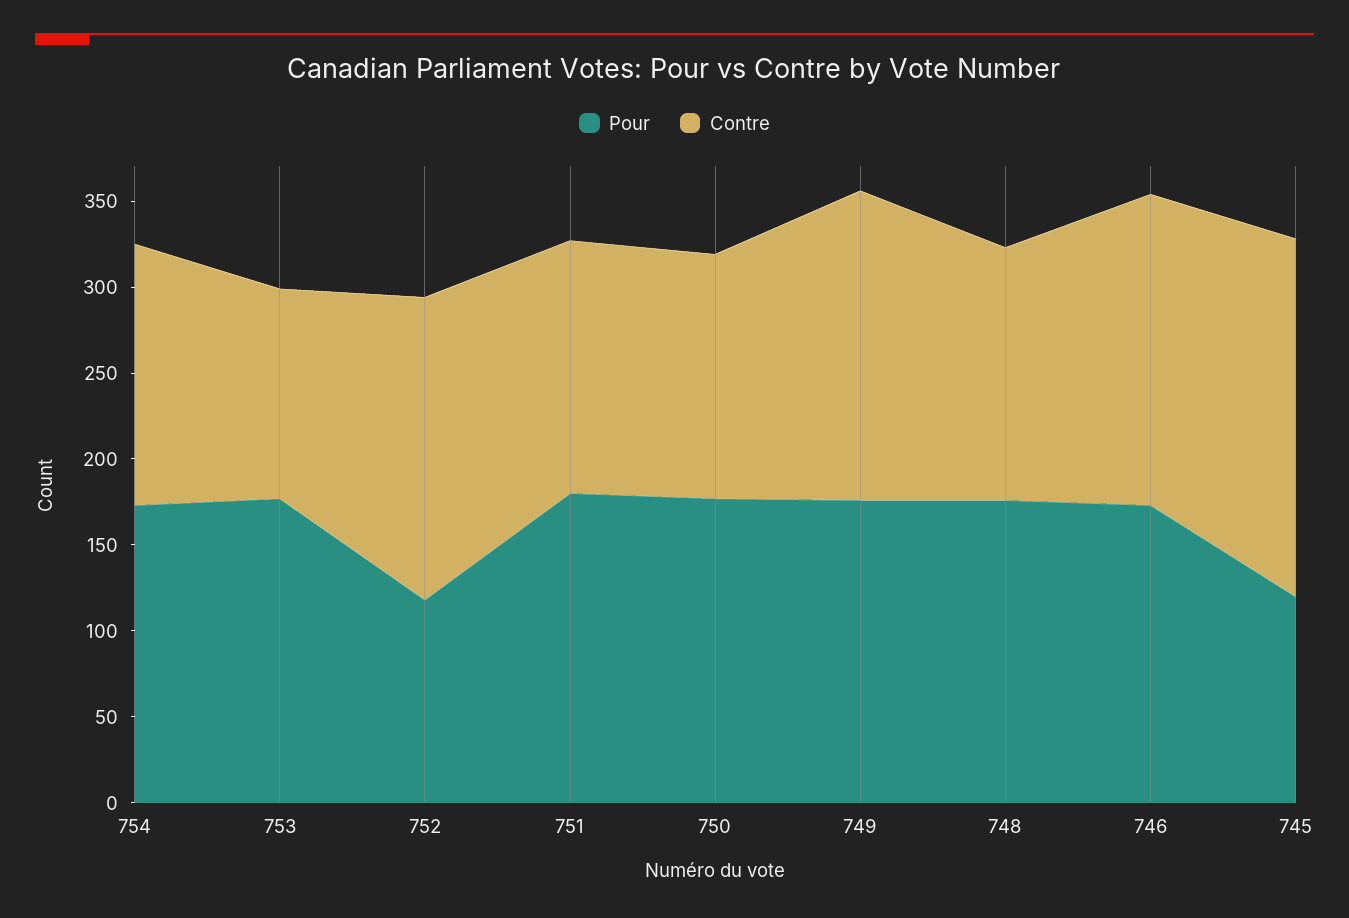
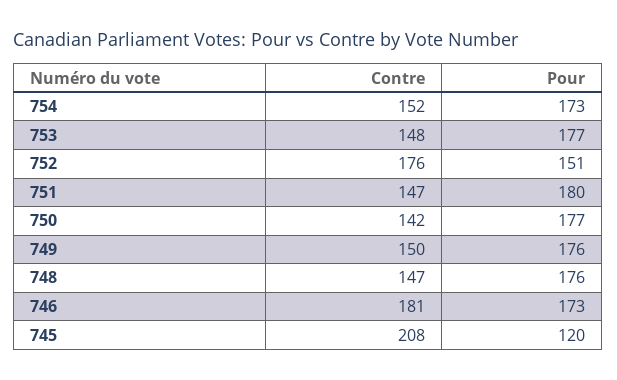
  {
    "Pour": {
      "754": 173,
      "753": 177,
-     "752": 120,
+     "752": 151,
      "751": 180,
      "750": 177,
      "749": 176,
      "748": 176,
      "746": 173,
      "745": 120
    },
    "Contre": {
      "754": 152,
-     "753": 120,
+     "753": 148,
      "752": 176,
      "751": 147,
      "750": 142,
-     "749": 180,
+     "749": 150,
      "748": 147,
      "746": 181,
      "745": 208
    }
  }

